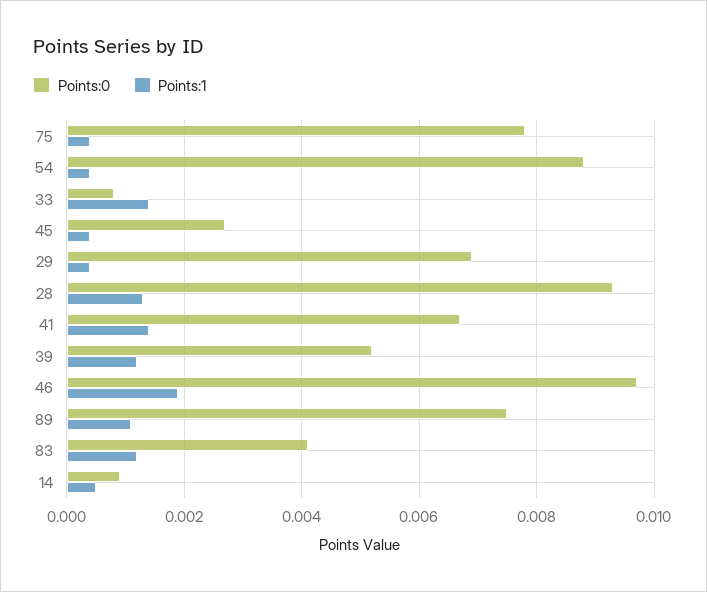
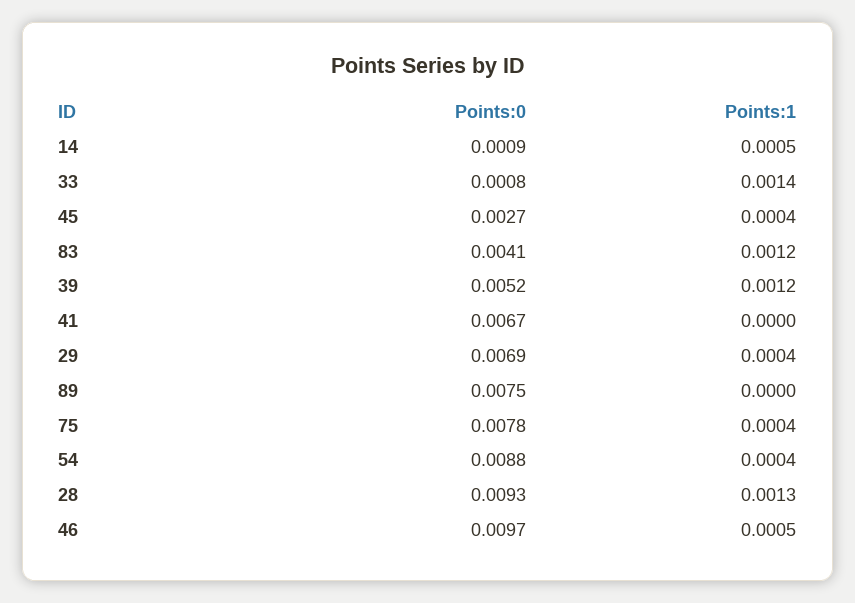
  {
    "Points:0": {
      "75": 0.0078,
      "54": 0.0088,
      "33": 0.0008,
      "45": 0.0027,
      "29": 0.0069,
      "28": 0.0093,
      "41": 0.0067,
      "39": 0.0052,
      "46": 0.0097,
      "89": 0.0075,
      "83": 0.0041,
      "14": 0.0009
    },
    "Points:1": {
      "75": 0.0004,
      "54": 0.0004,
      "33": 0.0014,
      "45": 0.0004,
      "29": 0.0004,
      "28": 0.0013,
-     "41": 0.0015,
+     "41": 0,
      "39": 0.0012,
-     "46": 0.002,
+     "46": 0.0005,
-     "89": 0.001,
+     "89": 0,
      "83": 0.0012,
      "14": 0.0005
    }
  }

